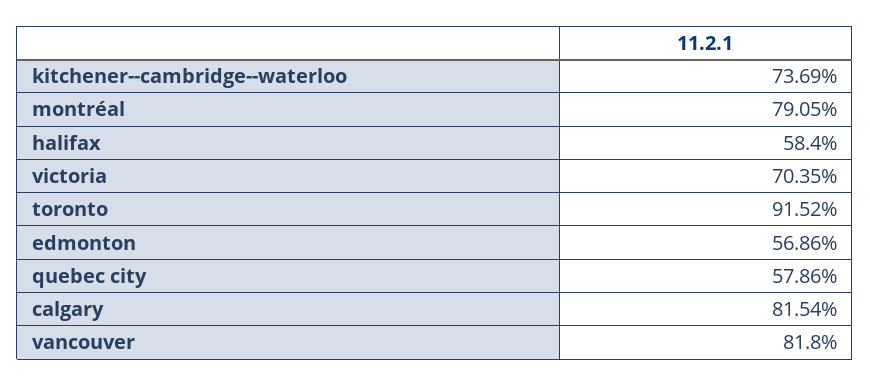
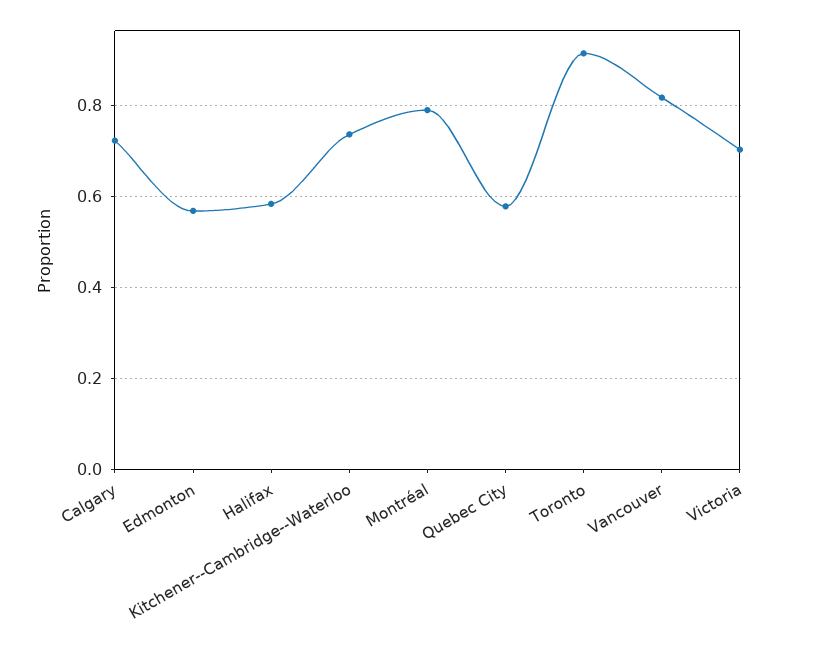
  {
    "kitchener--cambridge--waterloo": 0.7369,
    "montréal": 0.7905,
    "halifax": 0.584,
    "victoria": 0.7035,
    "toronto": 0.9152,
    "edmonton": 0.5686,
    "quebec city": 0.5786,
-   "calgary": 0.8154,
+   "calgary": 0.72,
    "vancouver": 0.818
  }

